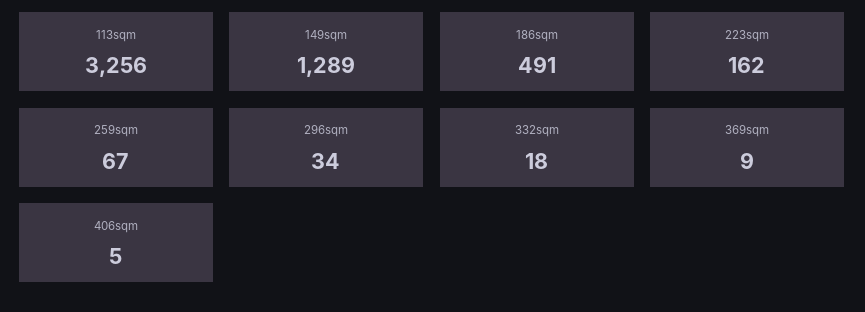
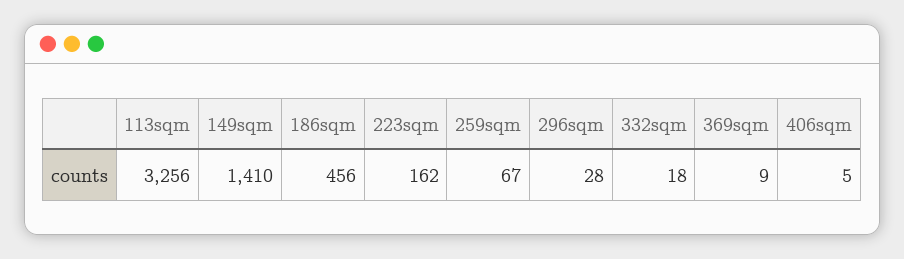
  {
    "113sqm": 3256,
-   "149sqm": 1289,
+   "149sqm": 1410,
-   "186sqm": 491,
+   "186sqm": 456,
    "223sqm": 162,
    "259sqm": 67,
-   "296sqm": 34,
+   "296sqm": 28,
    "332sqm": 18,
    "369sqm": 9,
    "406sqm": 5
  }

